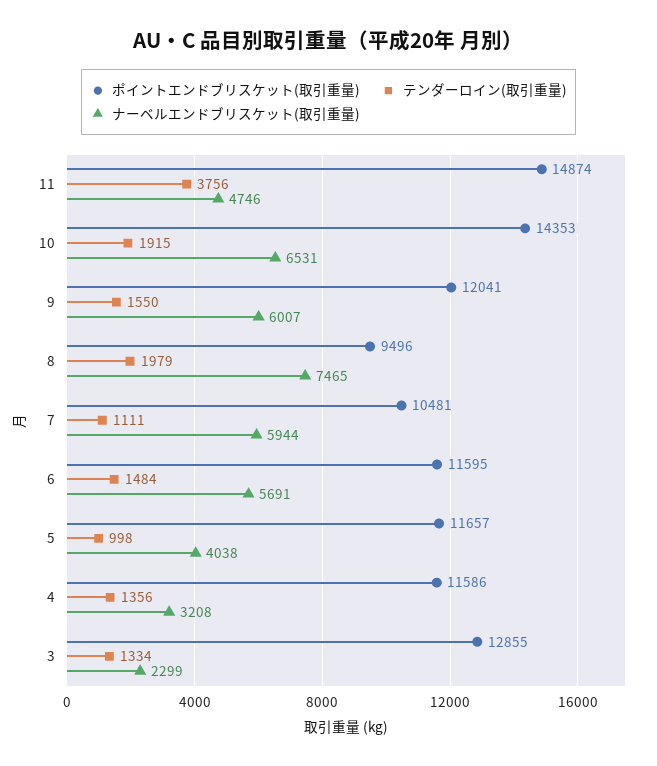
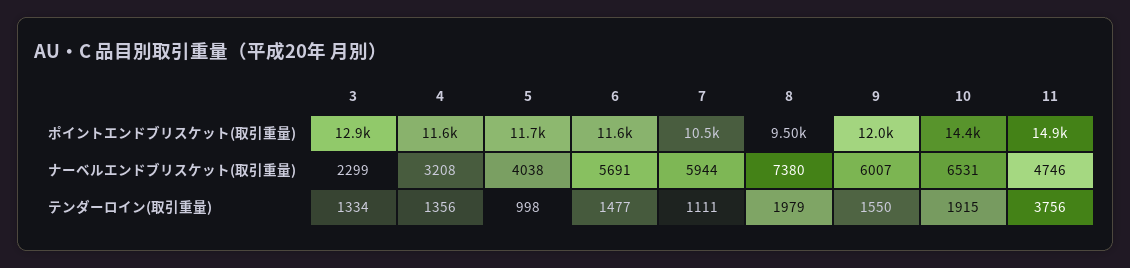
  {
    "ポイントエンドブリスケット(取引重量)": {
      "11": 14874,
      "10": 14353,
      "9": 12041,
      "8": 9496,
      "7": 10481,
      "6": 11595,
      "5": 11657,
      "4": 11586,
      "3": 12855
    },
    "テンダーロイン(取引重量)": {
      "11": 3756,
      "10": 1915,
      "9": 1550,
      "8": 1979,
      "7": 1111,
-     "6": 1484,
+     "6": 1477,
      "5": 998,
      "4": 1356,
      "3": 1334
    },
    "ナーベルエンドブリスケット(取引重量)": {
      "11": 4746,
      "10": 6531,
      "9": 6007,
-     "8": 7465,
+     "8": 7380,
      "7": 5944,
      "6": 5691,
      "5": 4038,
      "4": 3208,
      "3": 2299
    }
  }

